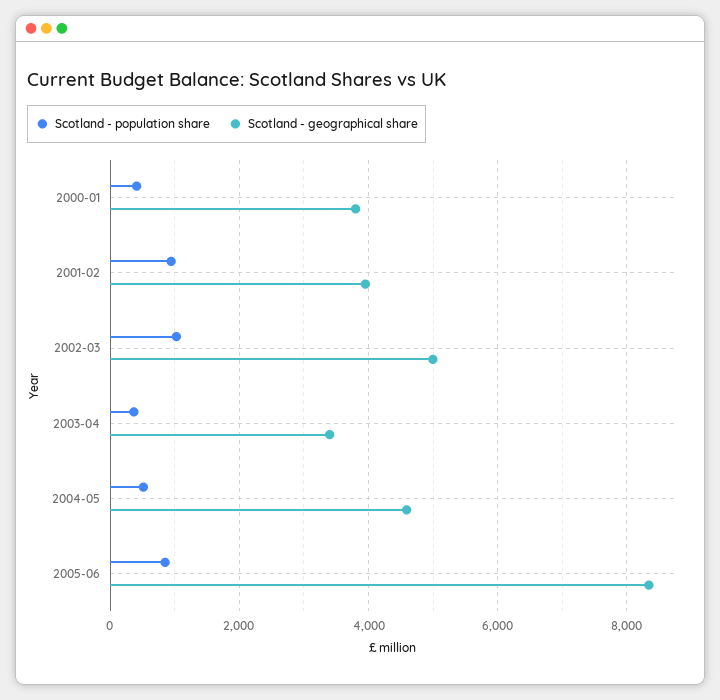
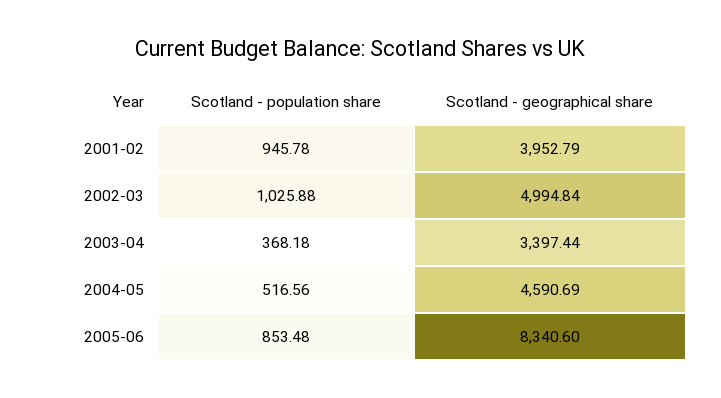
  {
    "Scotland - population share": {
-     "2000-01": 400,
      "2001-02": 945.78,
      "2002-03": 1025.88,
      "2003-04": 368.18,
      "2004-05": 516.56,
      "2005-06": 853.48
    },
    "Scotland - geographical share": {
-     "2000-01": 3800,
      "2001-02": 3952.79,
      "2002-03": 4994.84,
      "2003-04": 3397.44,
      "2004-05": 4590.69,
      "2005-06": 8340.6
    }
  }

